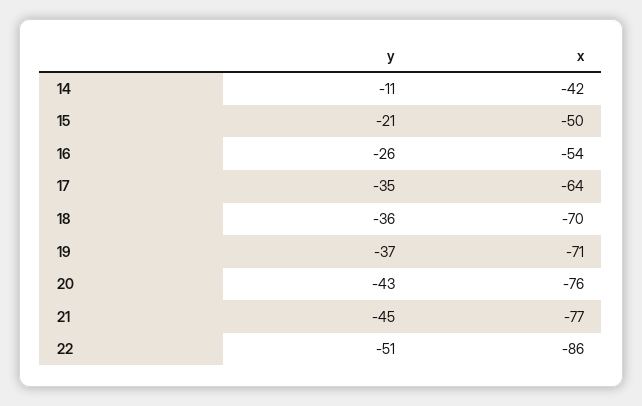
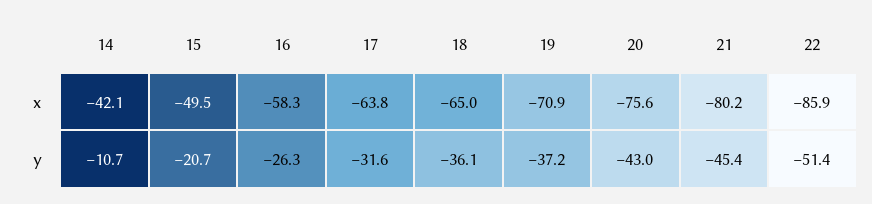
  {
    "y": {
      "14": -10.7,
      "15": -20.7,
      "16": -26.3,
-     "17": -35,
+     "17": -31.6,
      "18": -36.1,
      "19": -37.2,
      "20": -43,
      "21": -45.4,
      "22": -51.4
    },
    "x": {
      "14": -42.1,
      "15": -49.5,
-     "16": -54,
+     "16": -58.3,
      "17": -63.8,
-     "18": -70,
+     "18": -65,
      "19": -70.9,
      "20": -75.6,
-     "21": -77,
+     "21": -80.2,
      "22": -85.9
    }
  }

